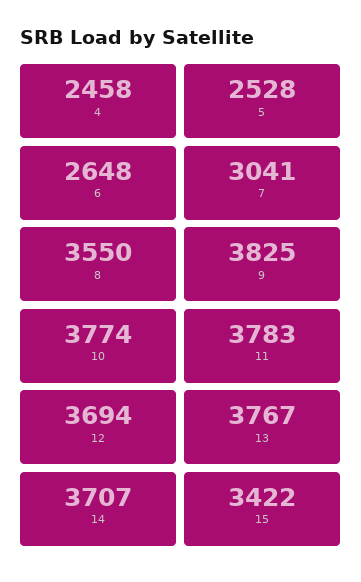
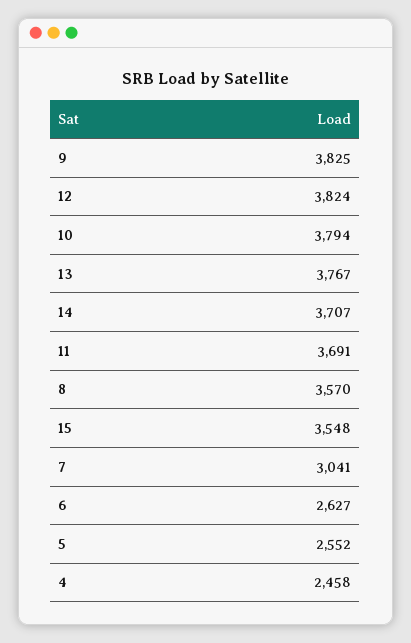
  {
    "4": 2458,
-   "5": 2528,
+   "5": 2552,
-   "6": 2648,
+   "6": 2627,
    "7": 3041,
-   "8": 3550,
+   "8": 3570,
    "9": 3825,
-   "10": 3774,
+   "10": 3794,
-   "11": 3783,
+   "11": 3691,
-   "12": 3694,
+   "12": 3824,
    "13": 3767,
    "14": 3707,
-   "15": 3422
+   "15": 3548
  }

